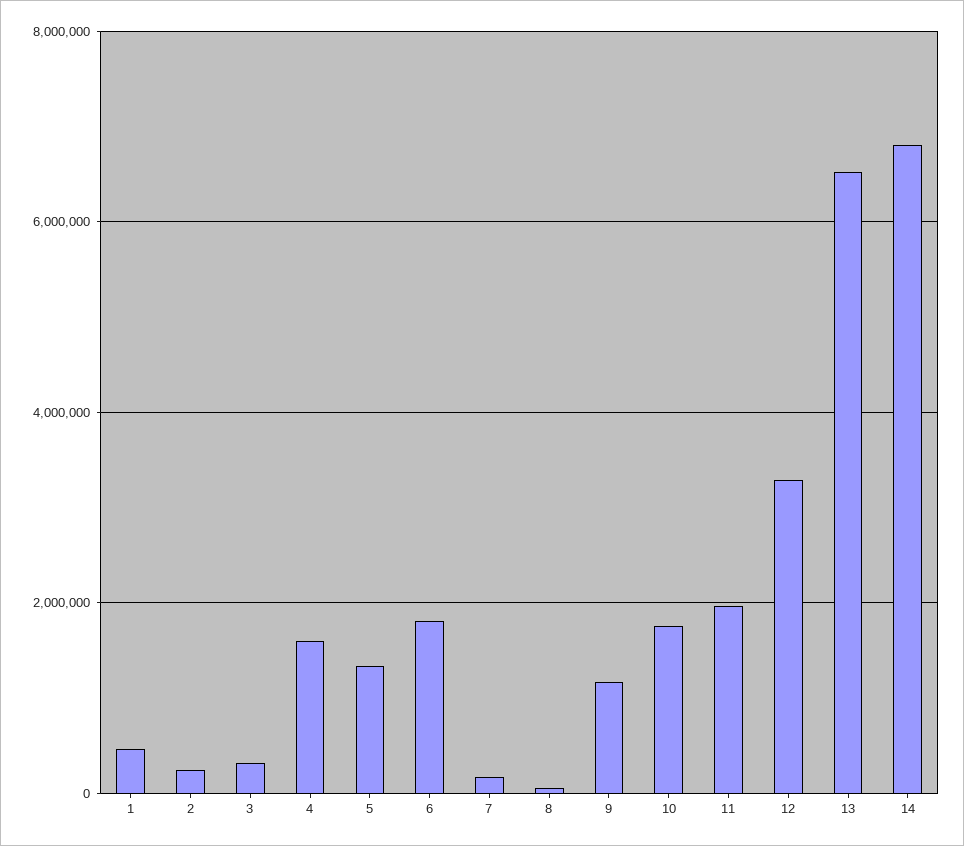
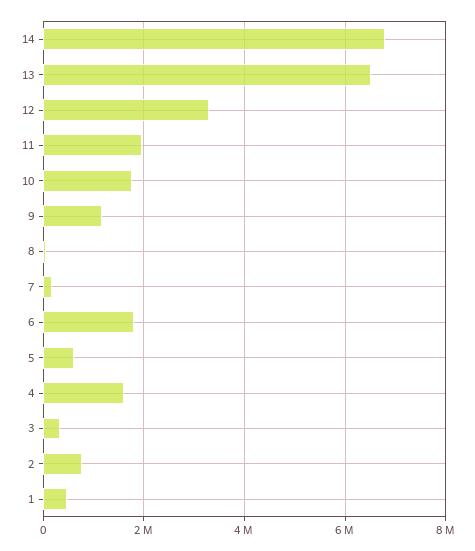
  {
    "1": 400000,
-   "2": 200000,
+   "2": 800000,
    "3": 400000,
    "4": 1600000,
-   "5": 1400000,
+   "5": 600000,
    "6": 1800000,
    "7": 200000,
    "8": 0,
    "9": 1200000,
    "10": 1800000,
    "11": 2000000,
    "12": 3200000,
    "13": 6600000,
    "14": 6800000
  }

